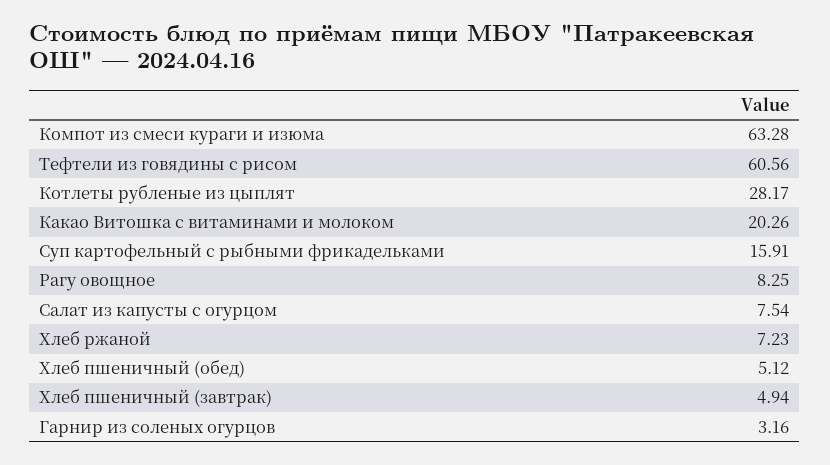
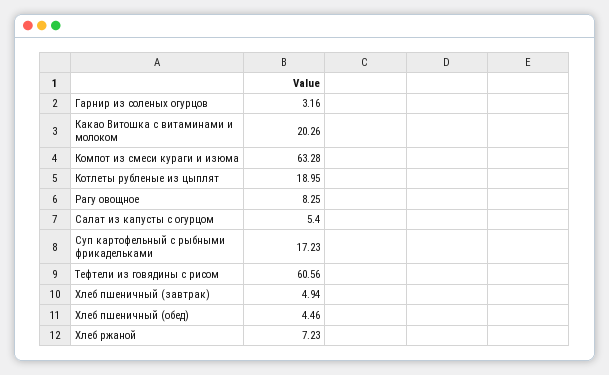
  {
    "Компот из смеси кураги и изюма": 63.28,
    "Тефтели из говядины с рисом": 60.56,
-   "Котлеты рубленые из цыплят": 28.17,
+   "Котлеты рубленые из цыплят": 18.95,
    "Какао Витошка с витаминами и молоком": 20.26,
-   "Суп картофельный с рыбными фрикадельками": 15.91,
+   "Суп картофельный с рыбными фрикадельками": 17.23,
    "Рагу овощное": 8.25,
-   "Салат из капусты с огурцом": 7.54,
+   "Салат из капусты с огурцом": 5.4,
    "Хлеб ржаной": 7.23,
-   "Хлеб пшеничный (обед)": 5.12,
+   "Хлеб пшеничный (обед)": 4.46,
    "Хлеб пшеничный (завтрак)": 4.94,
    "Гарнир из соленых огурцов": 3.16
  }

